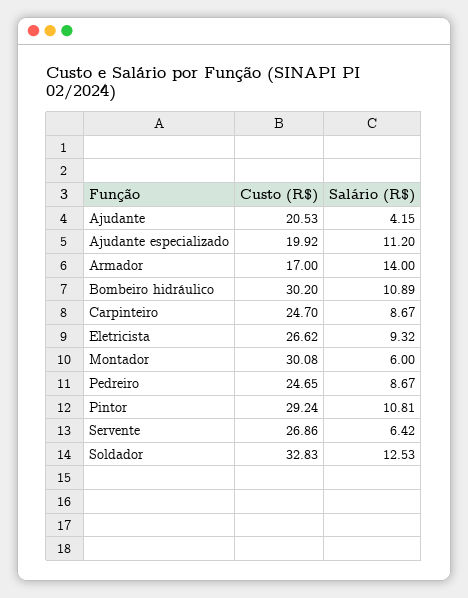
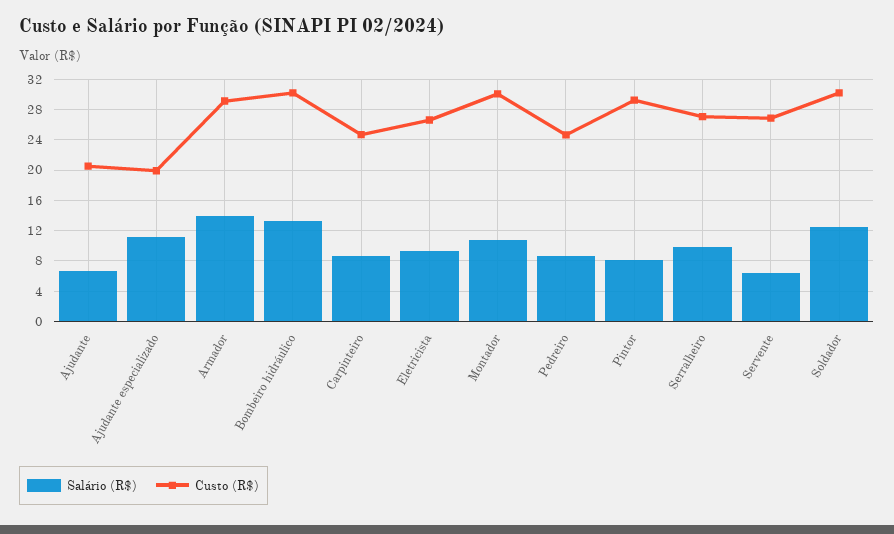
  {
    "Custo (R$)": {
      "Ajudante": 20.53,
      "Ajudante especializado": 19.92,
-     "Armador": 17,
+     "Armador": 29,
      "Bombeiro hidráulico": 30.2,
      "Carpinteiro": 24.7,
      "Eletricista": 26.62,
      "Montador": 30.08,
      "Pedreiro": 24.65,
      "Pintor": 29.24,
      "Servente": 26.86,
-     "Soldador": 32.83
+     "Soldador": 30,
+     "Serralheiro": 27
    },
    "Salário (R$)": {
-     "Ajudante": 4.15,
+     "Ajudante": 7,
      "Ajudante especializado": 11.2,
      "Armador": 14,
-     "Bombeiro hidráulico": 10.89,
+     "Bombeiro hidráulico": 13,
      "Carpinteiro": 8.67,
      "Eletricista": 9.32,
-     "Montador": 6,
+     "Montador": 11,
      "Pedreiro": 8.67,
-     "Pintor": 10.81,
+     "Pintor": 8,
      "Servente": 6.42,
-     "Soldador": 12.53
+     "Soldador": 12.53,
+     "Serralheiro": 10
    }
  }

